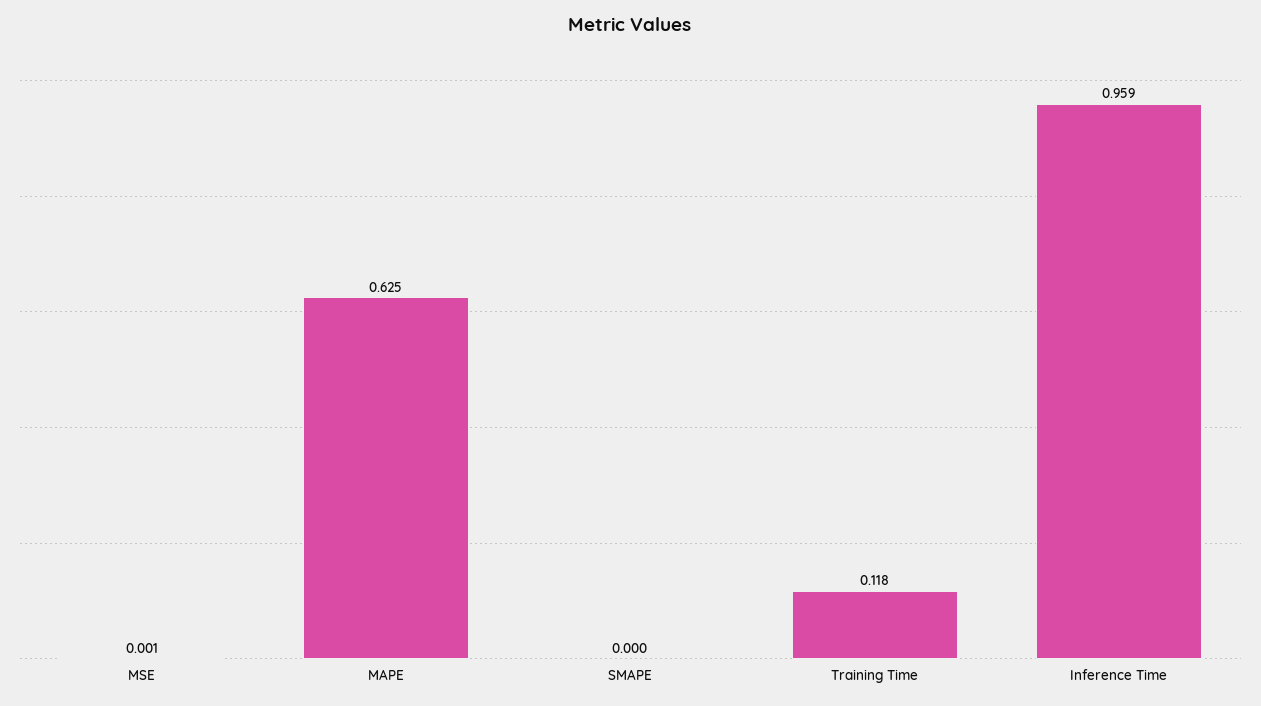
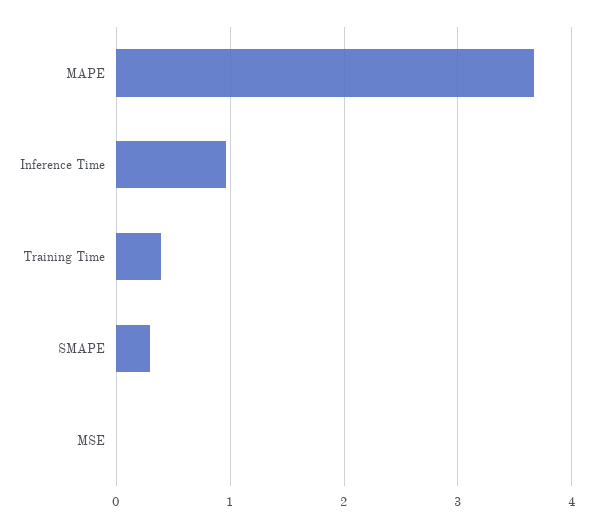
  {
    "MSE": 0.001,
-   "MAPE": 0.625,
+   "MAPE": 3.7,
-   "SMAPE": 0,
+   "SMAPE": 0.3,
-   "Training Time": 0.118,
+   "Training Time": 0.4,
    "Inference Time": 0.959
  }

